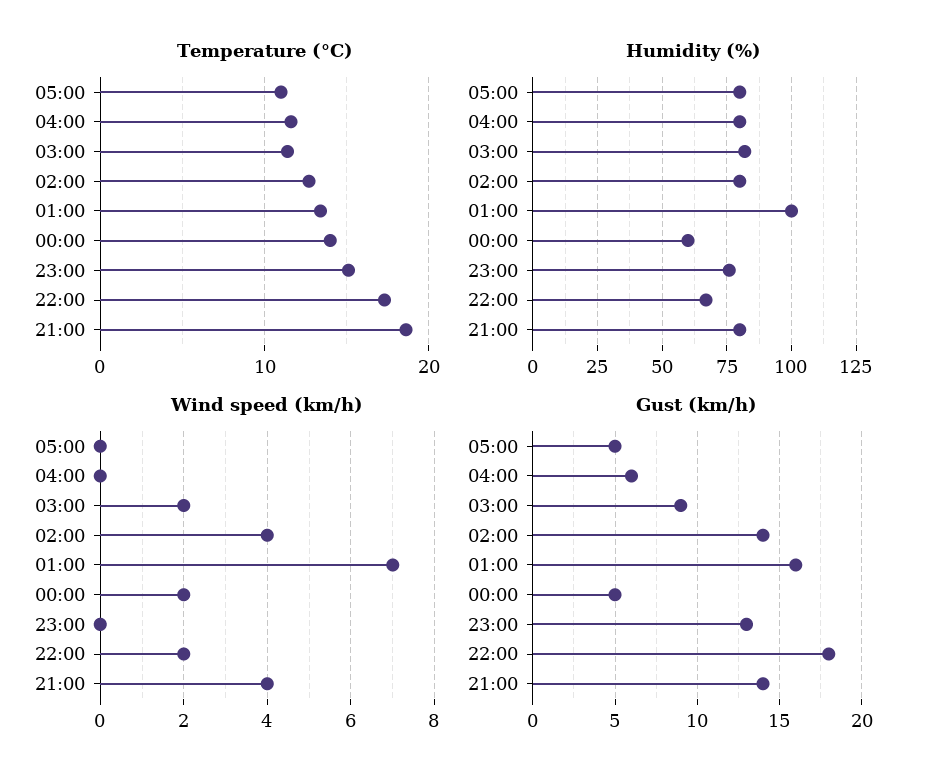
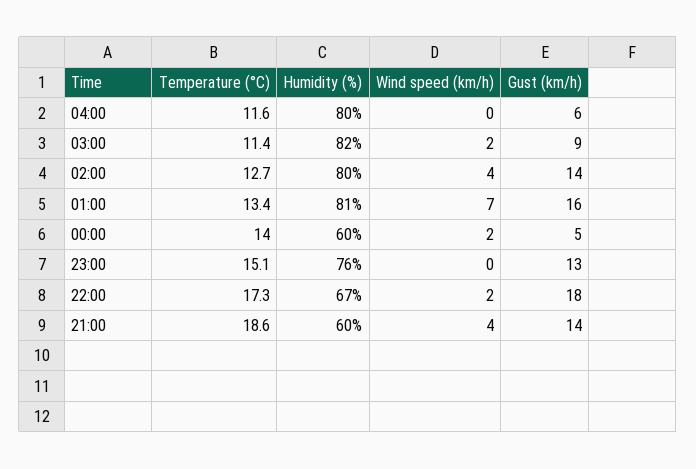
  {
    "Temperature (°C)": {
-     "05:00": 11,
      "04:00": 11.6,
      "03:00": 11.4,
      "02:00": 12.7,
      "01:00": 13.4,
      "00:00": 14,
      "23:00": 15.1,
      "22:00": 17.3,
      "21:00": 18.6
    },
    "Humidity (%)": {
-     "05:00": 80,
      "04:00": 80,
      "03:00": 82,
      "02:00": 80,
-     "01:00": 100,
+     "01:00": 81,
      "00:00": 60,
      "23:00": 76,
      "22:00": 67,
-     "21:00": 80
+     "21:00": 60
    },
    "Wind speed (km/h)": {
-     "05:00": 0,
      "04:00": 0,
      "03:00": 2,
      "02:00": 4,
      "01:00": 7,
      "00:00": 2,
      "23:00": 0,
      "22:00": 2,
      "21:00": 4
    },
    "Gust (km/h)": {
-     "05:00": 5,
      "04:00": 6,
      "03:00": 9,
      "02:00": 14,
      "01:00": 16,
      "00:00": 5,
      "23:00": 13,
      "22:00": 18,
      "21:00": 14
    }
  }

